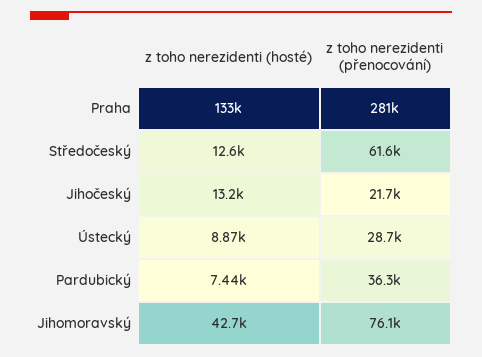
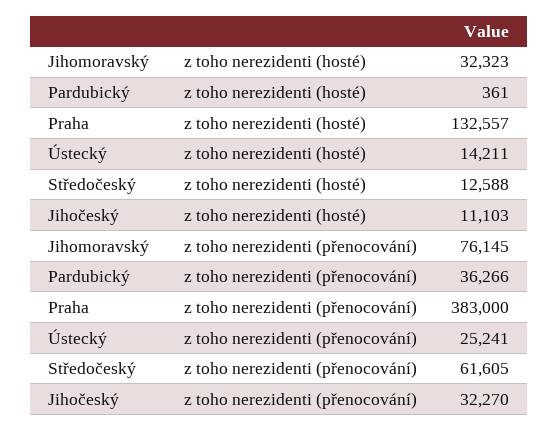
  {
    "z toho nerezidenti (hosté)": {
      "Praha": 132557,
      "Středočeský": 12588,
-     "Jihočeský": 13200,
+     "Jihočeský": 11103,
-     "Ústecký": 8870,
+     "Ústecký": 14211,
-     "Pardubický": 7440,
+     "Pardubický": 361,
-     "Jihomoravský": 42700
+     "Jihomoravský": 32323
    },
    "z toho nerezidenti (přenocování)": {
-     "Praha": 281000,
+     "Praha": 383000,
      "Středočeský": 61605,
-     "Jihočeský": 21700,
+     "Jihočeský": 32270,
-     "Ústecký": 28700,
+     "Ústecký": 25241,
      "Pardubický": 36266,
      "Jihomoravský": 76145
    }
  }

